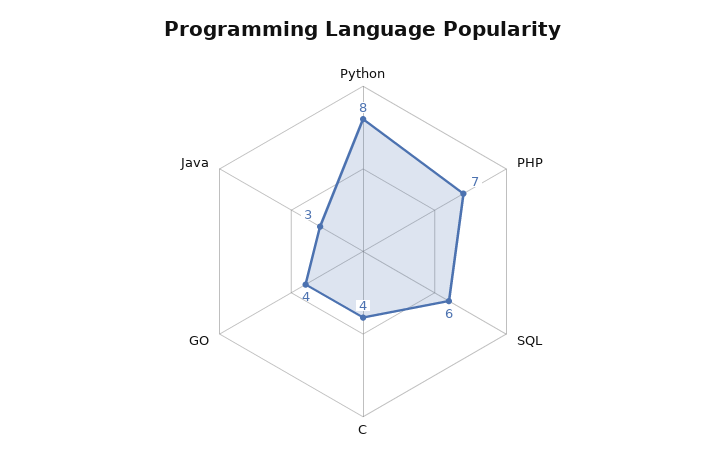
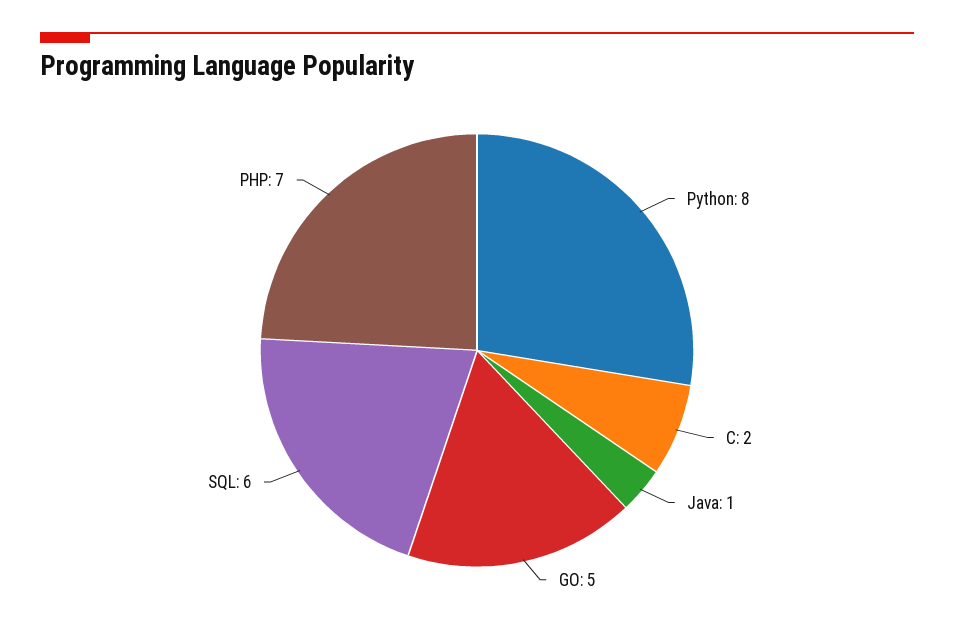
  {
    "Python": 8,
    "PHP": 7,
    "SQL": 6,
-   "C": 4,
+   "C": 2,
-   "GO": 4,
+   "GO": 5,
-   "Java": 3
+   "Java": 1
  }

